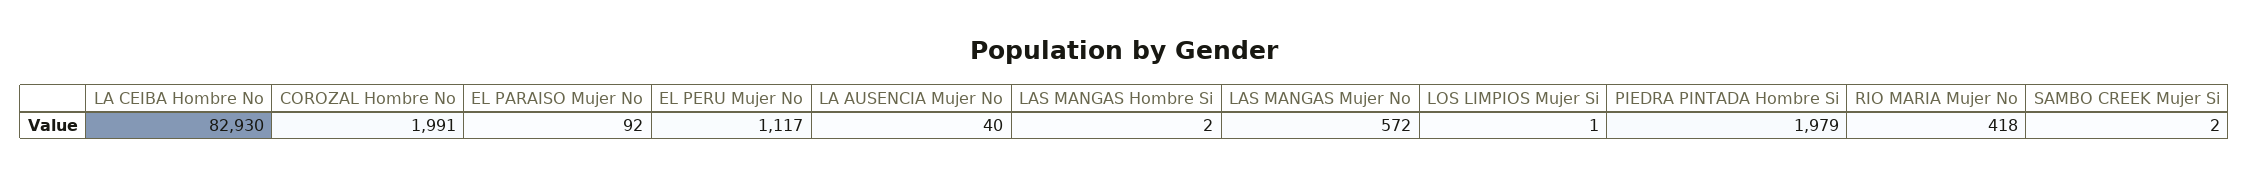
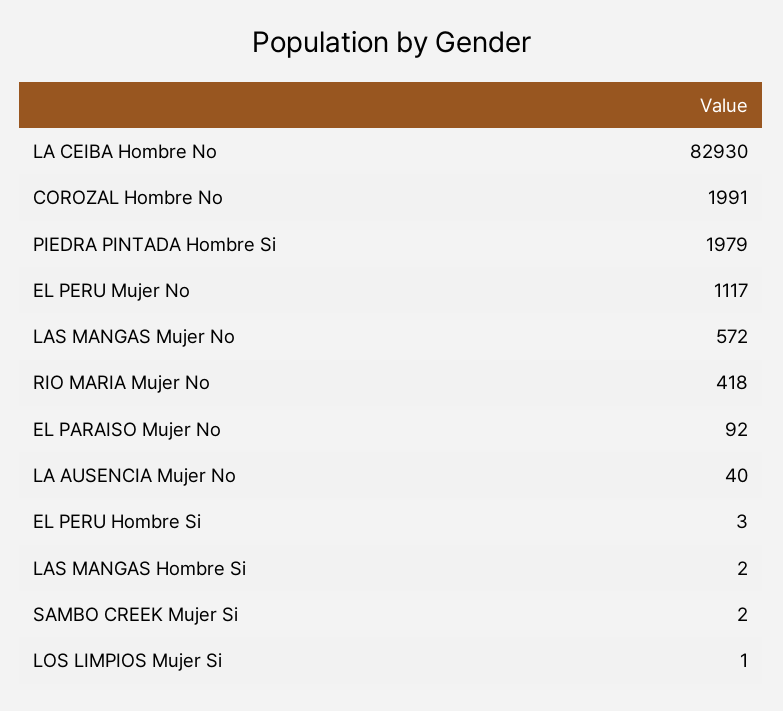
  {
    "LA CEIBA Hombre No": 82930,
    "COROZAL Hombre No": 1991,
    "EL PARAISO Mujer No": 92,
    "EL PERU Mujer No": 1117,
    "LA AUSENCIA Mujer No": 40,
    "LAS MANGAS Hombre Si": 2,
    "LAS MANGAS Mujer No": 572,
    "LOS LIMPIOS Mujer Si": 1,
    "PIEDRA PINTADA Hombre Si": 1979,
    "RIO MARIA Mujer No": 418,
-   "SAMBO CREEK Mujer Si": 2
+   "SAMBO CREEK Mujer Si": 2,
+   "EL PERU Hombre Si": 3
  }

